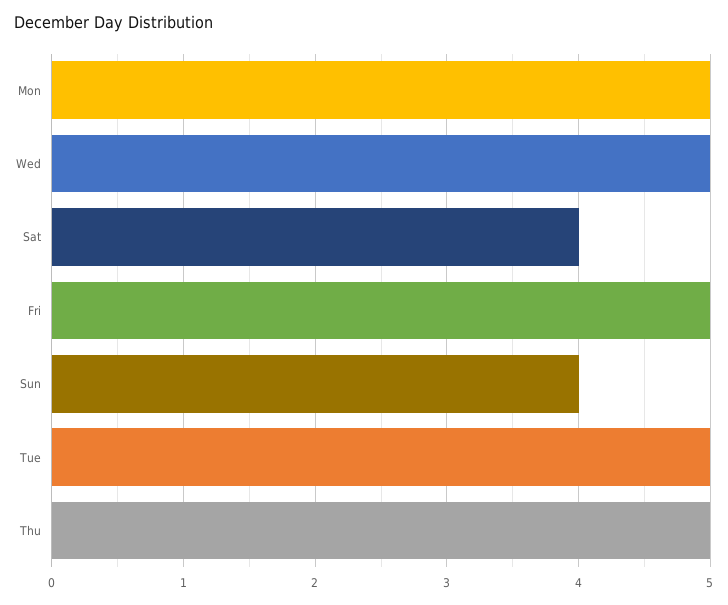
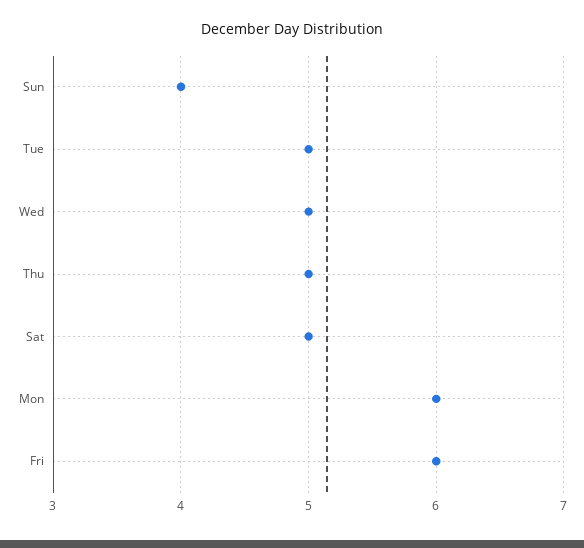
  {
-   "Mon": 5,
+   "Mon": 6,
    "Wed": 5,
-   "Sat": 4,
+   "Sat": 5,
-   "Fri": 5,
+   "Fri": 6,
    "Sun": 4,
    "Tue": 5,
    "Thu": 5
  }

